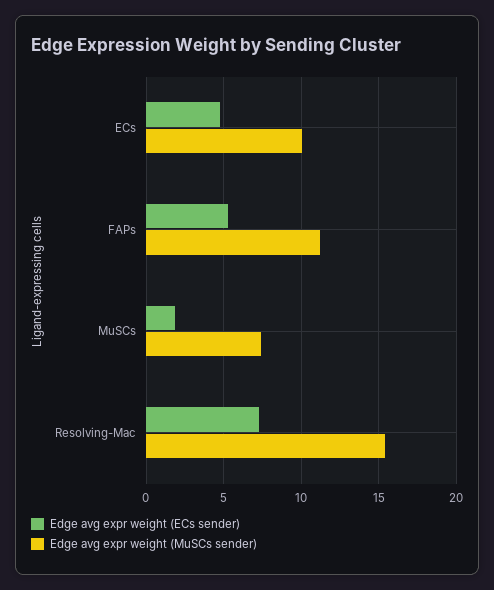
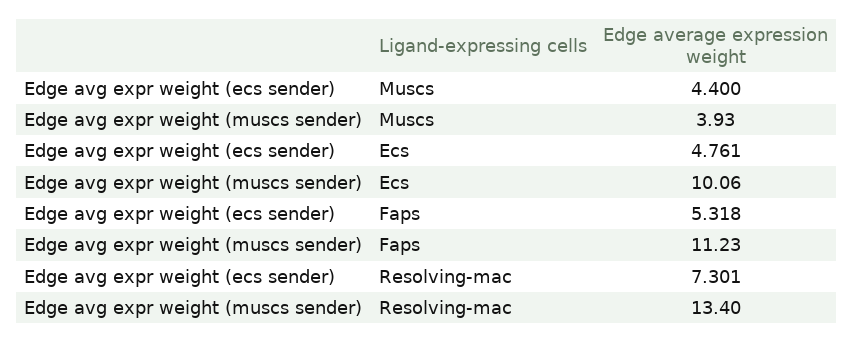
  {
    "Edge avg expr weight (ECs sender)": {
      "ECs": 4.761,
      "FAPs": 5.318,
-     "MuSCs": 2,
+     "MuSCs": 4.4,
      "Resolving-Mac": 7.301
    },
    "Edge avg expr weight (MuSCs sender)": {
      "ECs": 10.06,
      "FAPs": 11.23,
-     "MuSCs": 7.5,
+     "MuSCs": 3.93,
-     "Resolving-Mac": 15.5
+     "Resolving-Mac": 13.4
    }
  }

